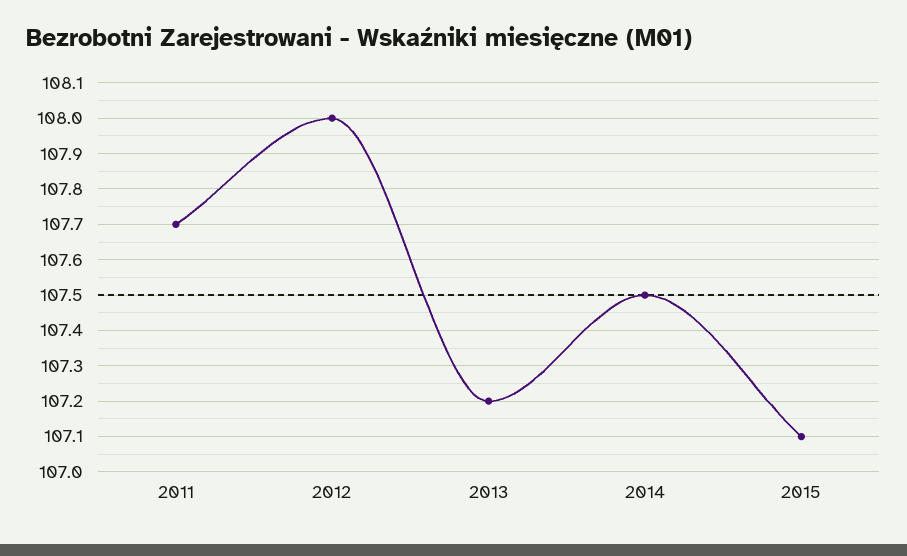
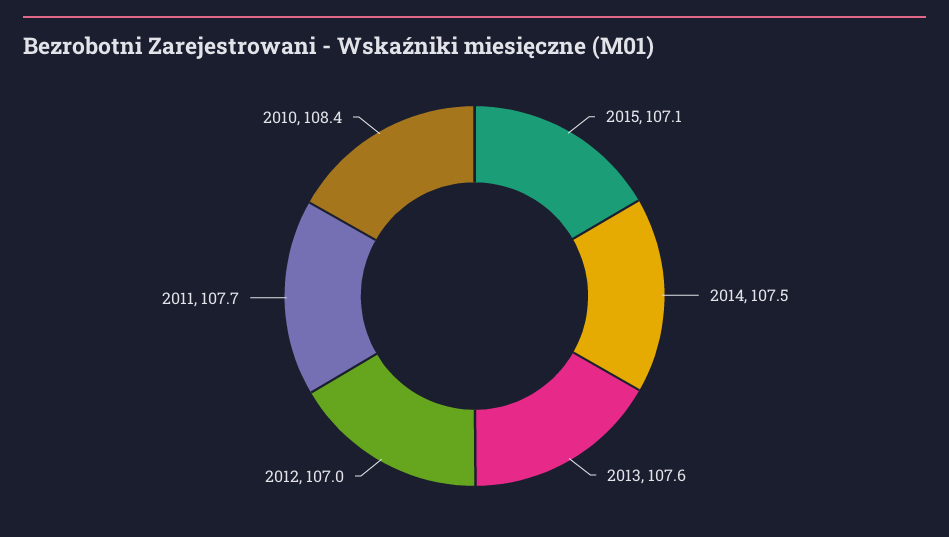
  {
    "2011": 107.7,
-   "2012": 108,
+   "2012": 107,
-   "2013": 107.2,
+   "2013": 107.6,
    "2014": 107.5,
-   "2015": 107.1
+   "2015": 107.1,
+   "2010": 108.4
  }

